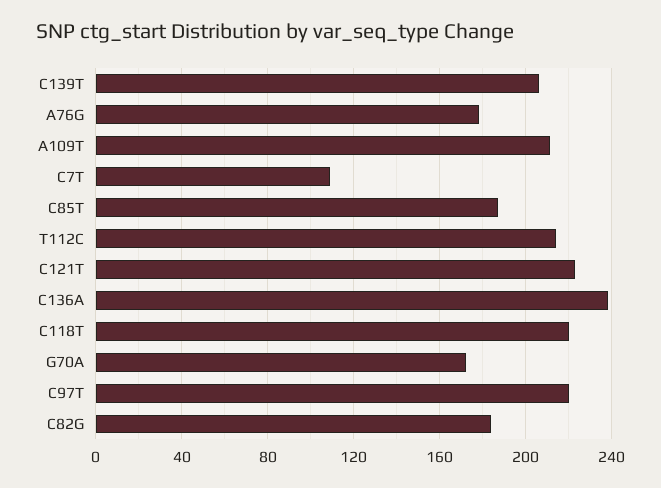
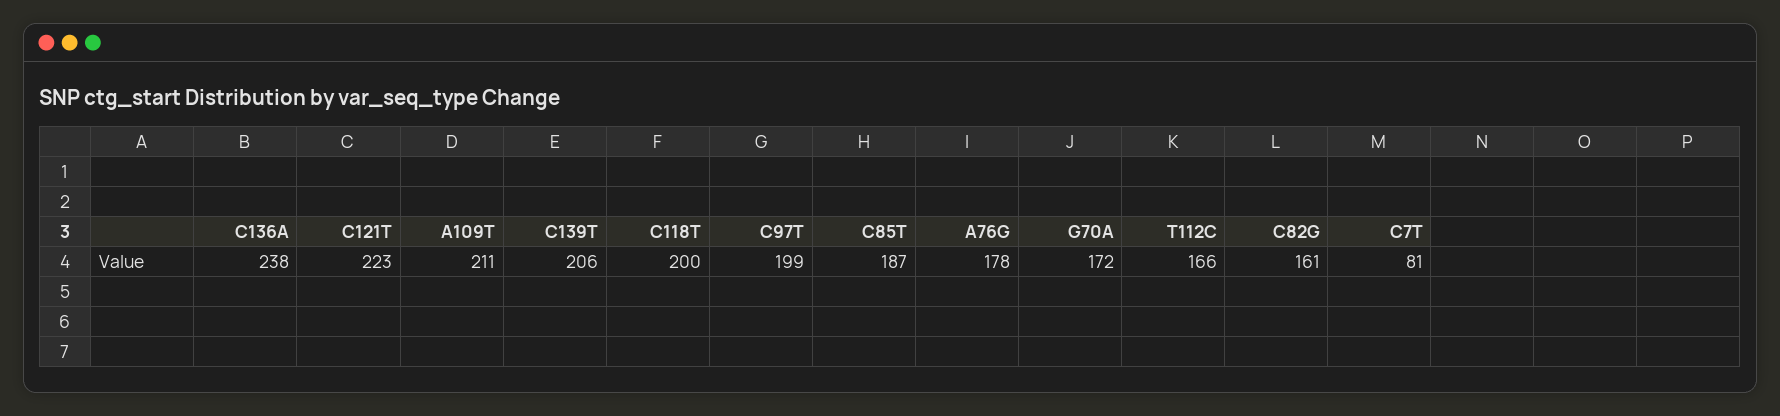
  {
    "C139T": 206,
    "A76G": 178,
    "A109T": 211,
-   "C7T": 110,
+   "C7T": 81,
    "C85T": 187,
-   "T112C": 215,
+   "T112C": 166,
    "C121T": 223,
    "C136A": 238,
-   "C118T": 220,
+   "C118T": 200,
    "G70A": 172,
-   "C97T": 220,
+   "C97T": 199,
-   "C82G": 185
+   "C82G": 161
  }

